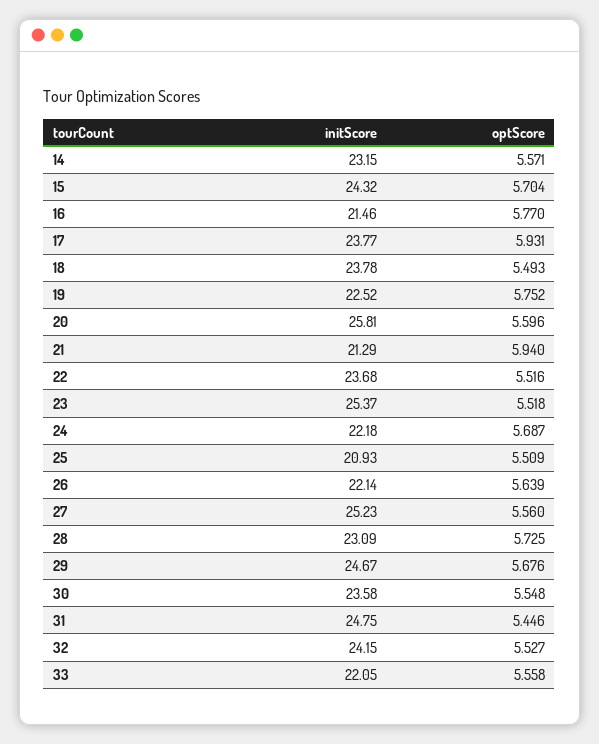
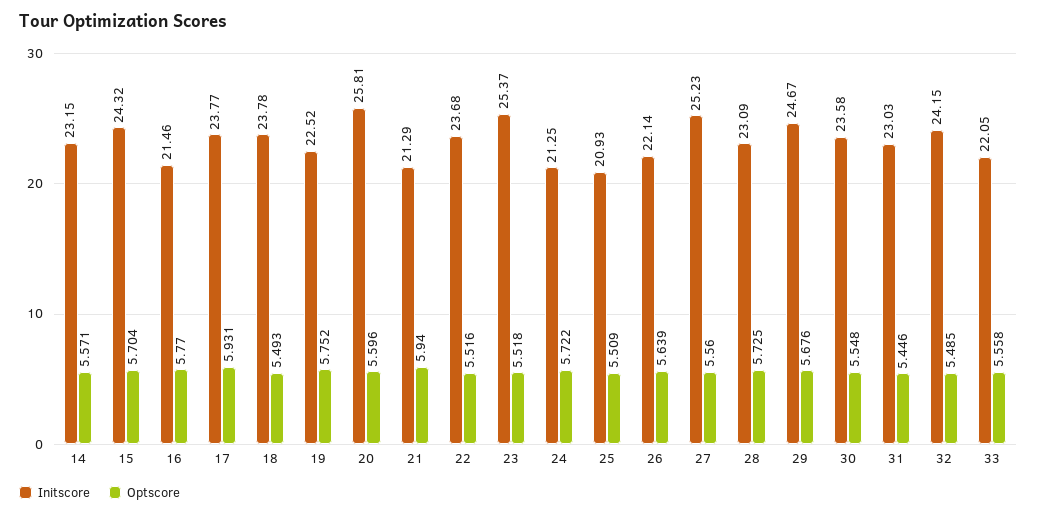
  {
    "initScore": {
      "14": 23.15,
      "15": 24.32,
      "16": 21.46,
      "17": 23.77,
      "18": 23.78,
      "19": 22.52,
      "20": 25.81,
      "21": 21.29,
      "22": 23.68,
      "23": 25.37,
-     "24": 22.18,
+     "24": 21.25,
      "25": 20.93,
      "26": 22.14,
      "27": 25.23,
      "28": 23.09,
      "29": 24.67,
      "30": 23.58,
-     "31": 24.75,
+     "31": 23.03,
      "32": 24.15,
      "33": 22.05
    },
    "optScore": {
      "14": 5.571,
      "15": 5.704,
      "16": 5.77,
      "17": 5.931,
      "18": 5.493,
      "19": 5.752,
      "20": 5.596,
      "21": 5.94,
      "22": 5.516,
      "23": 5.518,
-     "24": 5.687,
+     "24": 5.722,
      "25": 5.509,
      "26": 5.639,
      "27": 5.56,
      "28": 5.725,
      "29": 5.676,
      "30": 5.548,
      "31": 5.446,
-     "32": 5.527,
+     "32": 5.485,
      "33": 5.558
    }
  }

